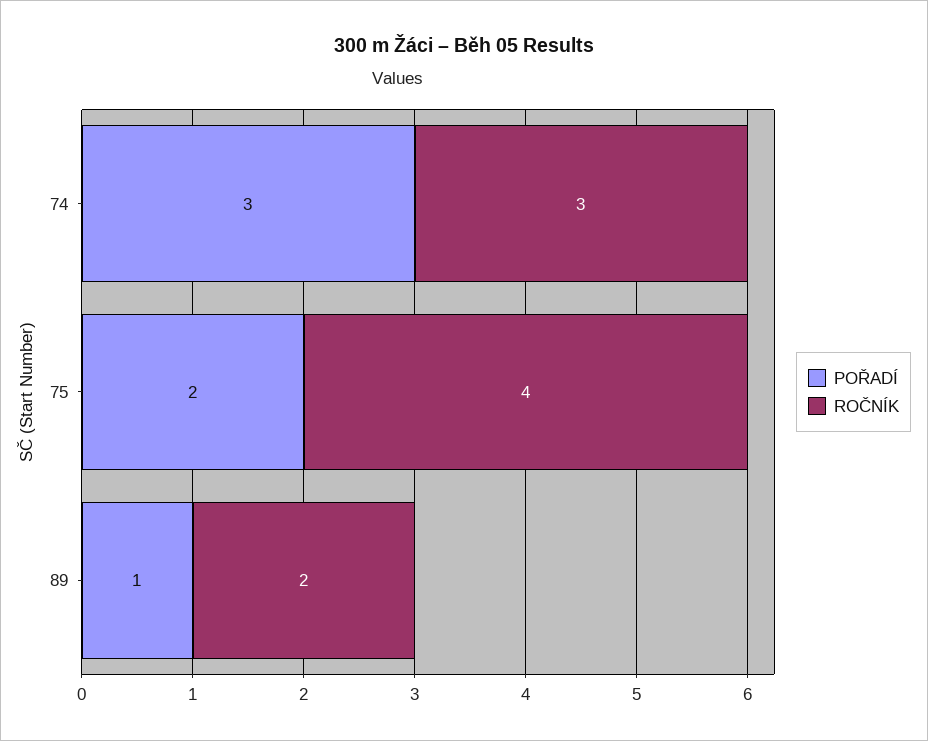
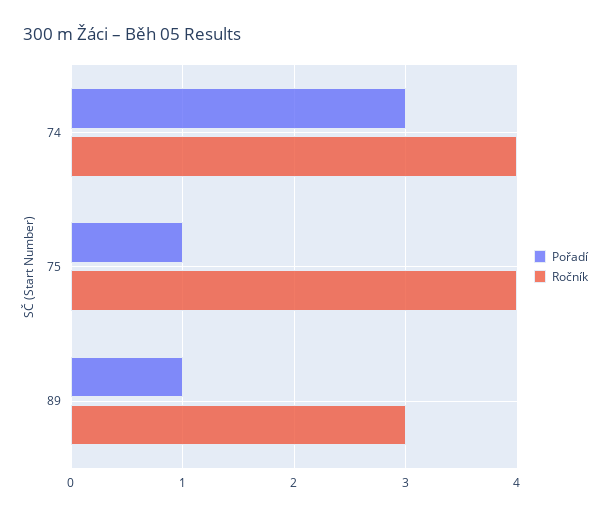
  {
    "POŘADÍ": {
      "74": 3,
-     "75": 2,
+     "75": 1,
      "89": 1
    },
    "ROČNÍK": {
-     "74": 3,
+     "74": 4,
      "75": 4,
-     "89": 2
+     "89": 3
    }
  }

